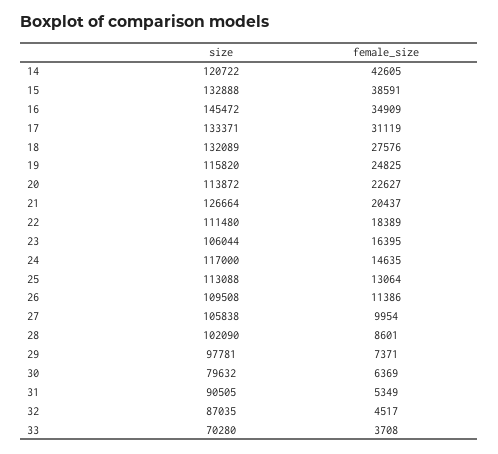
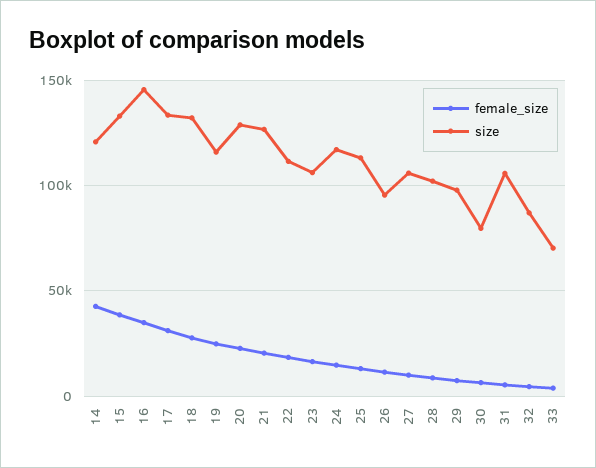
  {
    "size": {
      "14": 120722,
      "15": 132888,
      "16": 145472,
      "17": 133371,
      "18": 132089,
      "19": 115820,
-     "20": 113872,
+     "20": 130000,
      "21": 126664,
      "22": 111480,
      "23": 106044,
      "24": 117000,
      "25": 113088,
-     "26": 109508,
+     "26": 95000,
      "27": 105838,
      "28": 102090,
      "29": 97781,
      "30": 79632,
-     "31": 90505,
+     "31": 105000,
      "32": 87035,
      "33": 70280
    },
    "female_size": {
      "14": 42605,
      "15": 38591,
      "16": 34909,
      "17": 31119,
      "18": 27576,
      "19": 24825,
      "20": 22627,
      "21": 20437,
      "22": 18389,
      "23": 16395,
      "24": 14635,
      "25": 13064,
      "26": 11386,
      "27": 9954,
      "28": 8601,
      "29": 7371,
      "30": 6369,
      "31": 5349,
      "32": 4517,
      "33": 3708
    }
  }

